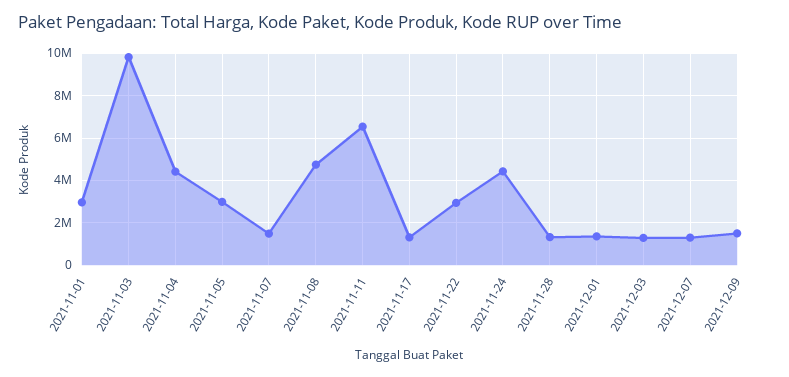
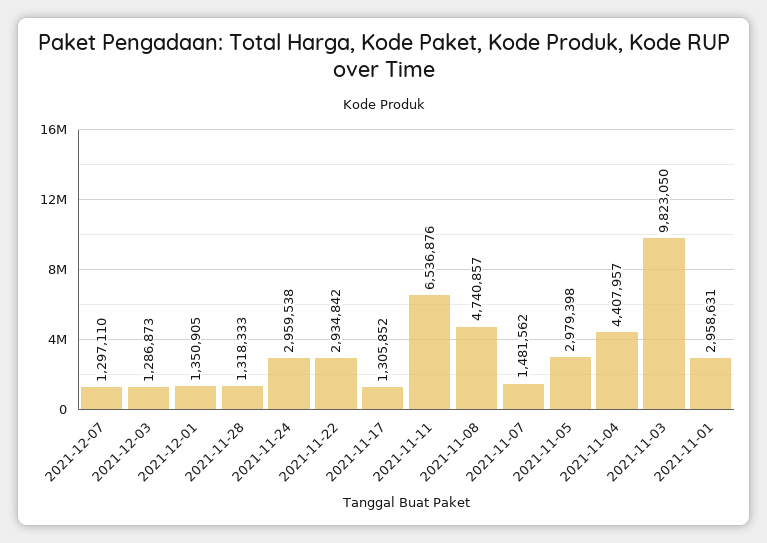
  {
    "2021-11-01": 2958631,
    "2021-11-03": 9823050,
    "2021-11-04": 4407957,
    "2021-11-05": 2979398,
    "2021-11-07": 1481562,
    "2021-11-08": 4740857,
    "2021-11-11": 6536876,
    "2021-11-17": 1305852,
    "2021-11-22": 2934842,
-   "2021-11-24": 4500000,
+   "2021-11-24": 2959538,
    "2021-11-28": 1318333,
    "2021-12-01": 1350905,
    "2021-12-03": 1286873,
-   "2021-12-07": 1297110,
+   "2021-12-07": 1297110
-   "2021-12-09": 1500000
  }

